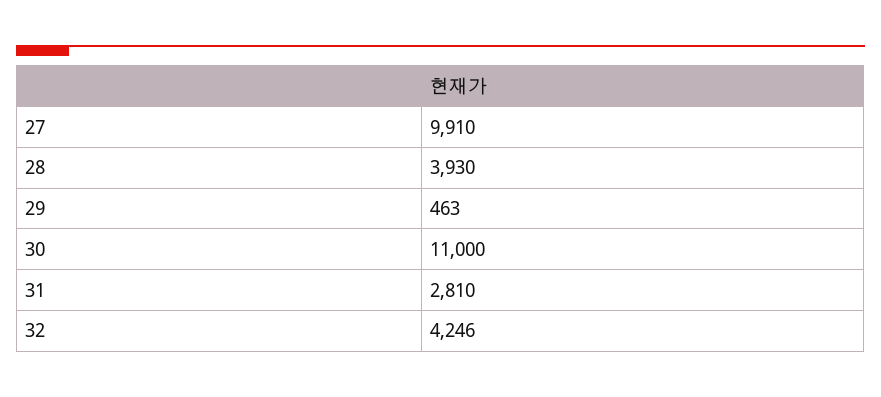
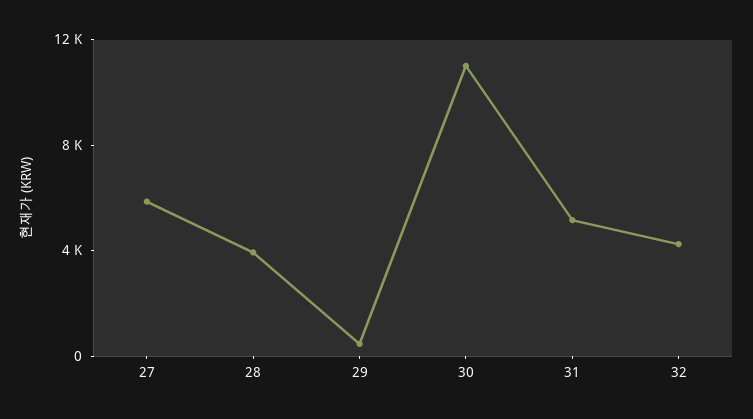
  {
-   "27": 9910,
+   "27": 6000,
    "28": 3930,
    "29": 463,
    "30": 11000,
-   "31": 2810,
+   "31": 5000,
    "32": 4246
  }

